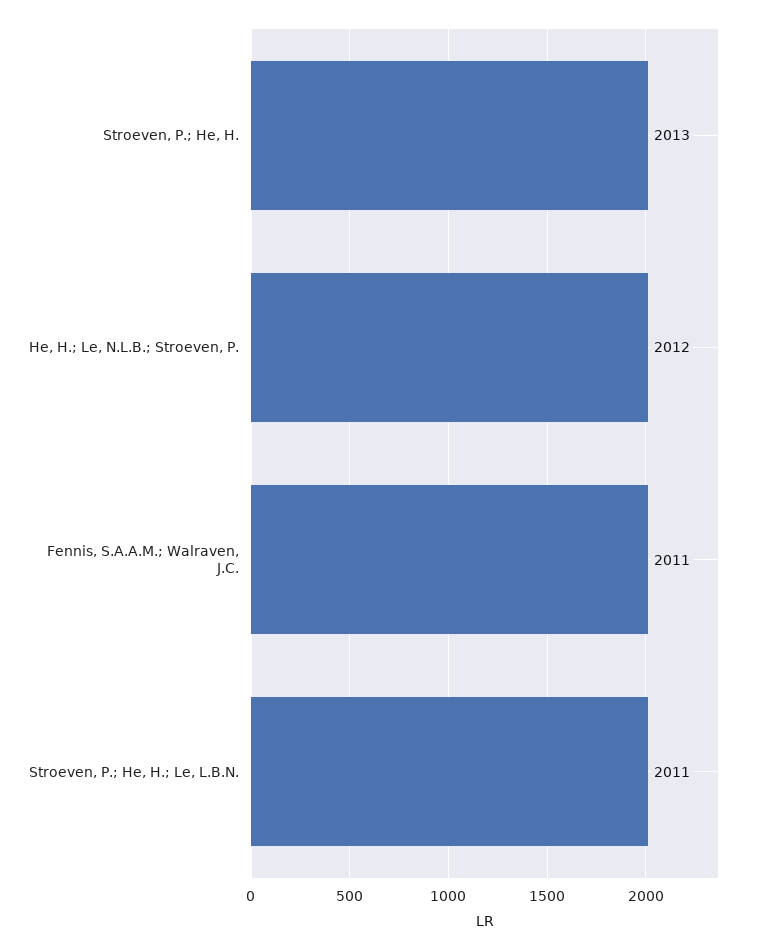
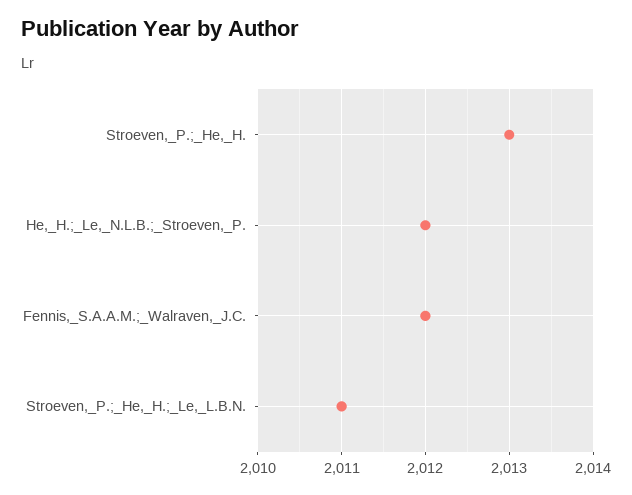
  {
    "Stroeven, P.; He, H.": 2013,
    "He, H.; Le, N.L.B.; Stroeven, P.": 2012,
-   "Fennis, S.A.A.M.; Walraven, J.C.": 2011,
+   "Fennis, S.A.A.M.; Walraven, J.C.": 2012,
    "Stroeven, P.; He, H.; Le, L.B.N.": 2011
  }

